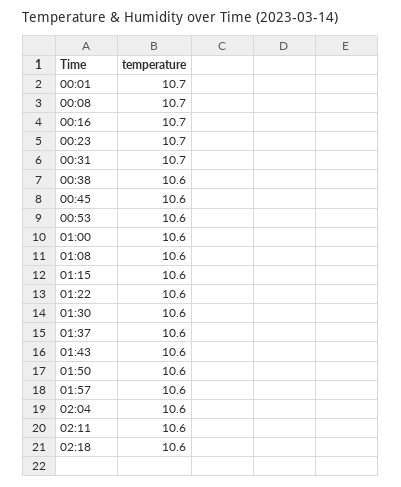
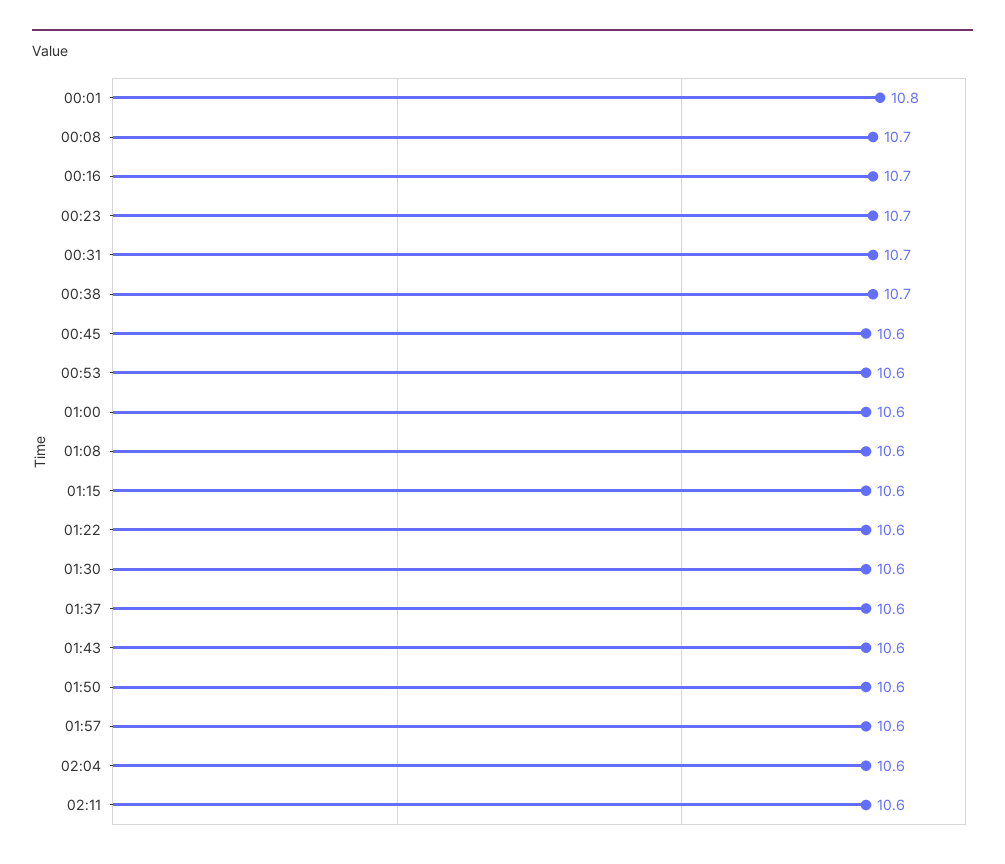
  {
-   "00:01": 10.7,
+   "00:01": 10.8,
    "00:08": 10.7,
    "00:16": 10.7,
    "00:23": 10.7,
    "00:31": 10.7,
-   "00:38": 10.6,
+   "00:38": 10.7,
    "00:45": 10.6,
    "00:53": 10.6,
    "01:00": 10.6,
    "01:08": 10.6,
    "01:15": 10.6,
    "01:22": 10.6,
    "01:30": 10.6,
    "01:37": 10.6,
    "01:43": 10.6,
    "01:50": 10.6,
    "01:57": 10.6,
    "02:04": 10.6,
-   "02:11": 10.6,
+   "02:11": 10.6
-   "02:18": 10.6
  }

